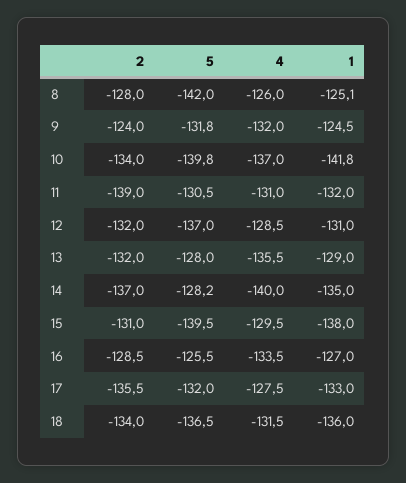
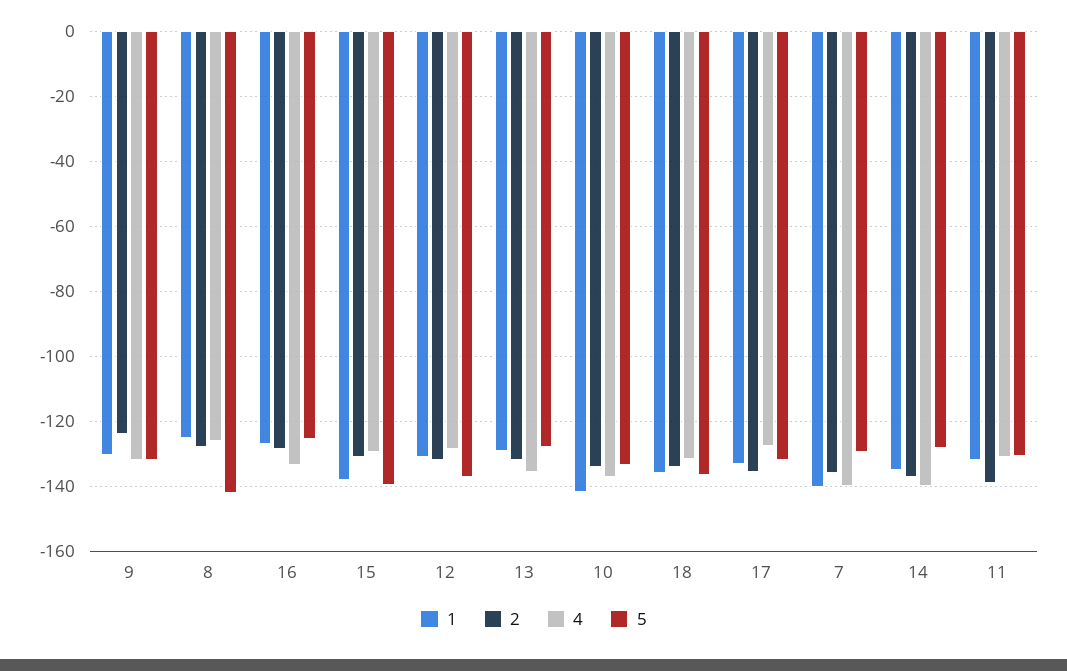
  {
    "2": {
      "8": -128,
      "9": -124,
      "10": -134,
      "11": -139,
      "12": -132,
      "13": -132,
      "14": -137,
      "15": -131,
      "16": -128.5,
      "17": -135.5,
-     "18": -134
+     "18": -134,
+     "7": -136
    },
    "5": {
      "8": -142,
      "9": -131.8,
-     "10": -139.8,
+     "10": -134,
      "11": -130.5,
      "12": -137,
      "13": -128,
      "14": -128.2,
      "15": -139.5,
      "16": -125.5,
      "17": -132,
-     "18": -136.5
+     "18": -136.5,
+     "7": -130
    },
    "4": {
      "8": -126,
      "9": -132,
      "10": -137,
      "11": -131,
      "12": -128.5,
      "13": -135.5,
      "14": -140,
      "15": -129.5,
      "16": -133.5,
      "17": -127.5,
-     "18": -131.5
+     "18": -131.5,
+     "7": -140
    },
    "1": {
      "8": -125.1,
-     "9": -124.5,
+     "9": -130,
      "10": -141.8,
      "11": -132,
      "12": -131,
      "13": -129,
      "14": -135,
      "15": -138,
      "16": -127,
      "17": -133,
-     "18": -136
+     "18": -136,
+     "7": -140
    }
  }

